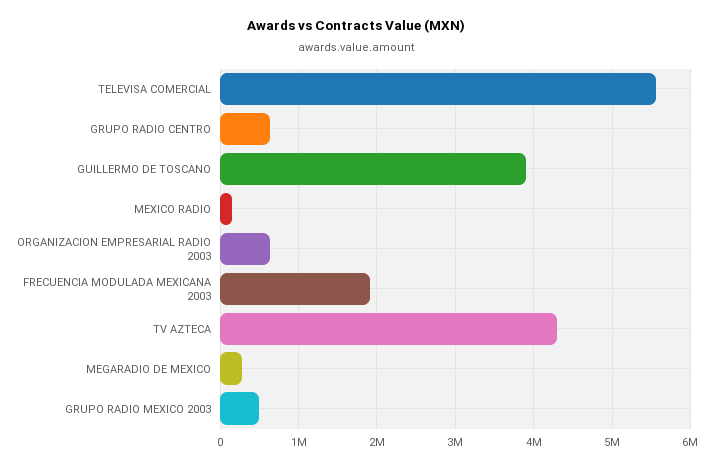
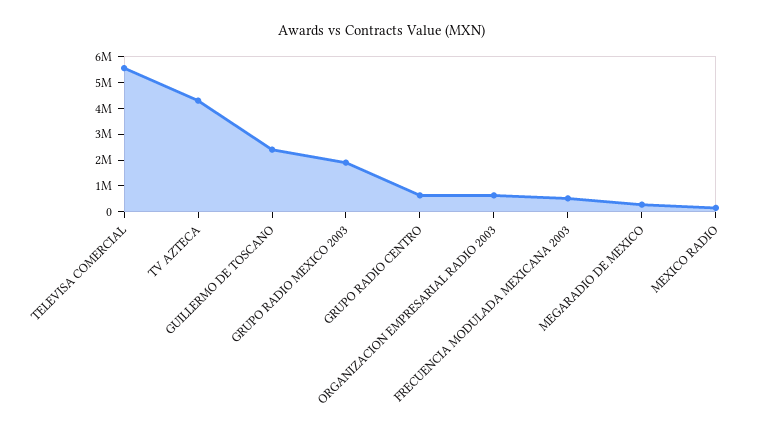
  {
    "TELEVISA COMERCIAL": 5600000,
    "GRUPO RADIO CENTRO": 600000,
-   "GUILLERMO DE TOSCANO": 3900000,
+   "GUILLERMO DE TOSCANO": 2500000,
    "MEXICO RADIO": 200000,
    "ORGANIZACION EMPRESARIAL RADIO 2003": 600000,
-   "FRECUENCIA MODULADA MEXICANA 2003": 1900000,
+   "FRECUENCIA MODULADA MEXICANA 2003": 500000,
    "TV AZTECA": 4300000,
    "MEGARADIO DE MEXICO": 300000,
-   "GRUPO RADIO MEXICO 2003": 500000
+   "GRUPO RADIO MEXICO 2003": 2000000
  }

